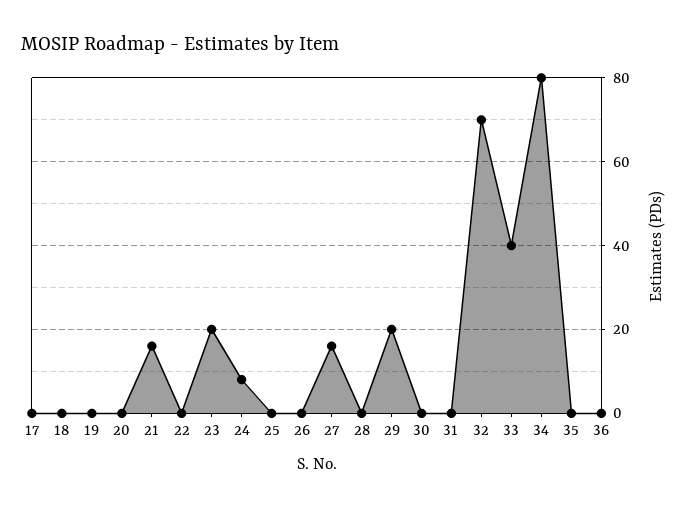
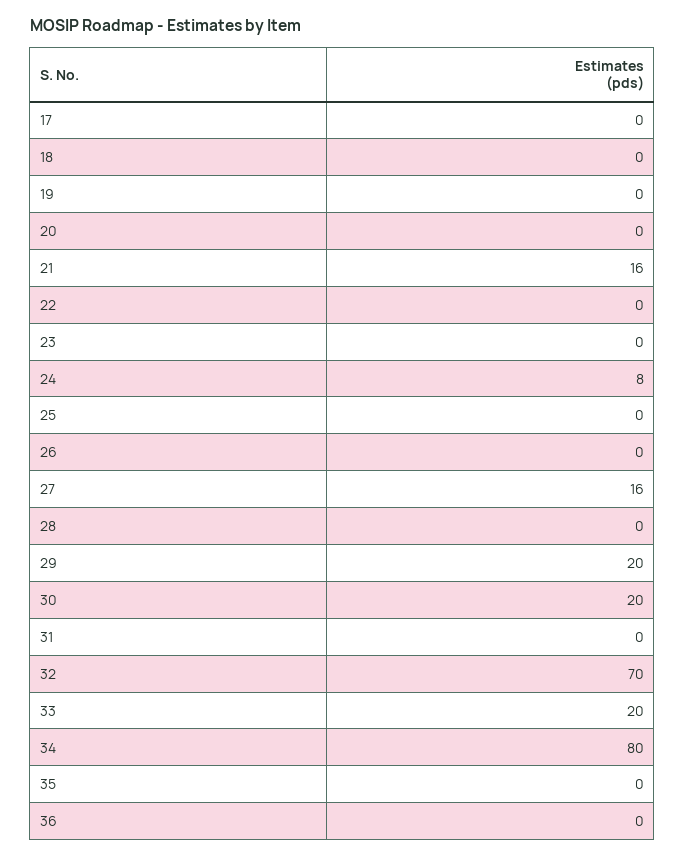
  {
    "17": 0,
    "18": 0,
    "19": 0,
    "20": 0,
    "21": 16,
    "22": 0,
-   "23": 20,
+   "23": 0,
    "24": 8,
    "25": 0,
    "26": 0,
    "27": 16,
    "28": 0,
    "29": 20,
-   "30": 0,
+   "30": 20,
    "31": 0,
    "32": 70,
-   "33": 40,
+   "33": 20,
    "34": 80,
    "35": 0,
    "36": 0
  }

